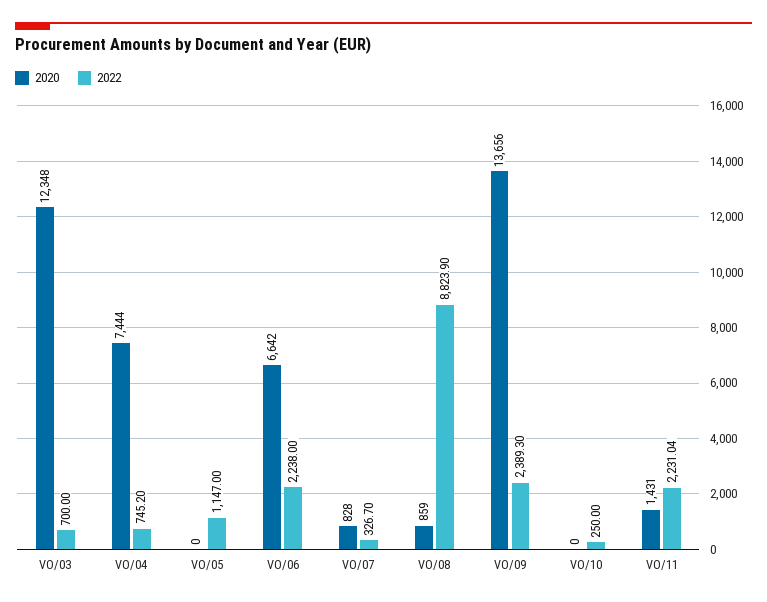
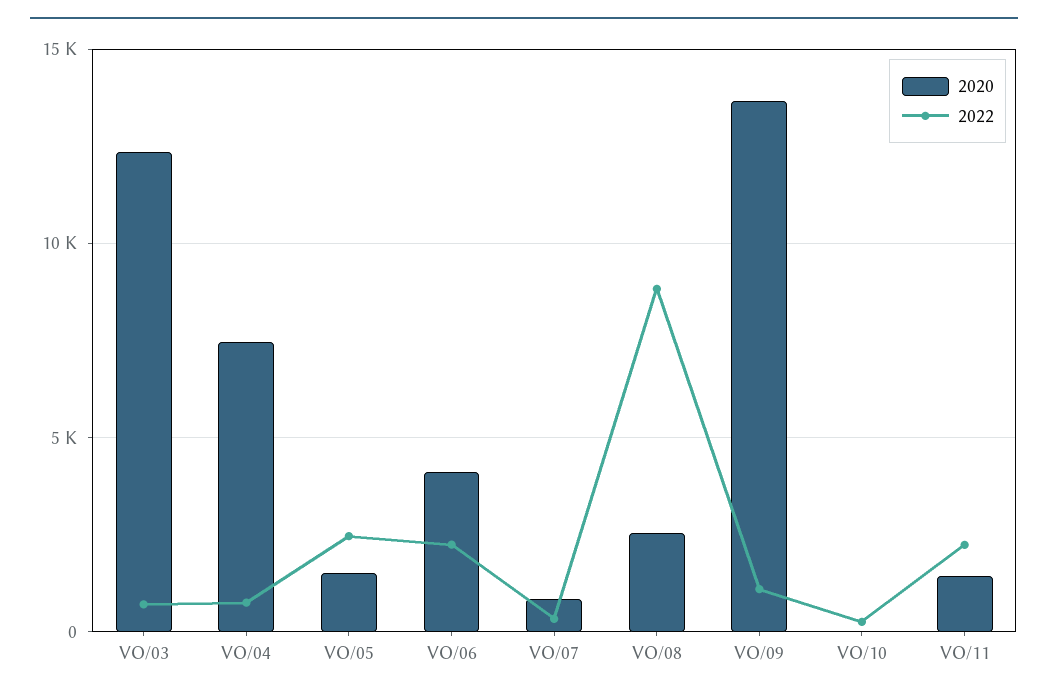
  {
    "2020": {
      "VO/03": 12348,
      "VO/04": 7444,
-     "VO/05": 0,
+     "VO/05": 1500,
-     "VO/06": 6642,
+     "VO/06": 4000,
      "VO/07": 828,
-     "VO/08": 859,
+     "VO/08": 2500,
      "VO/09": 13656,
      "VO/10": 0,
      "VO/11": 1431
    },
    "2022": {
      "VO/03": 700,
      "VO/04": 745.2,
-     "VO/05": 1147,
+     "VO/05": 2500,
      "VO/06": 2238,
      "VO/07": 326.7,
      "VO/08": 8823.9,
-     "VO/09": 2389.3,
+     "VO/09": 1000,
      "VO/10": 250,
      "VO/11": 2231.04
    }
  }

